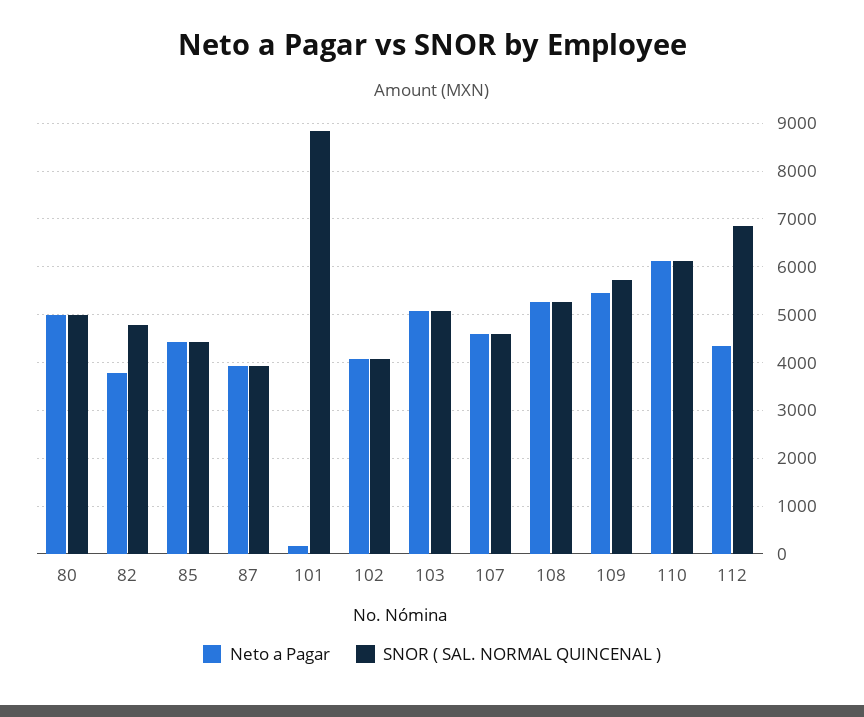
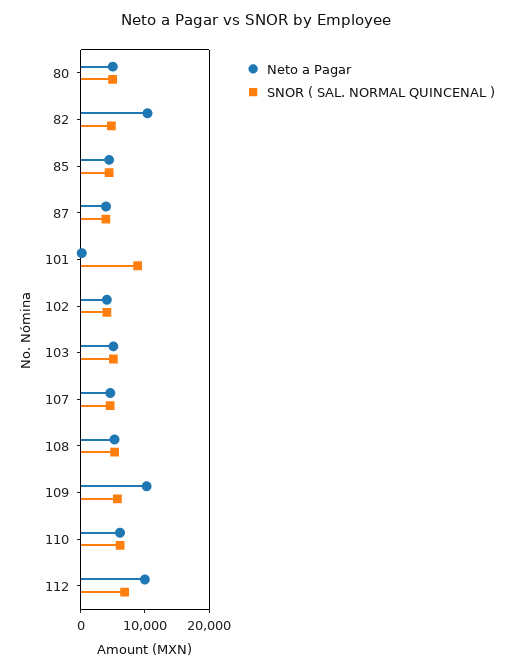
  {
    "Neto a Pagar": {
      "80": 5000,
-     "82": 3800,
+     "82": 10000,
      "85": 4400,
      "87": 4000,
      "101": 200,
      "102": 4000,
      "103": 5000,
      "107": 4600,
      "108": 5200,
-     "109": 5400,
+     "109": 10000,
      "110": 6200,
-     "112": 4400
+     "112": 10000
    },
    "SNOR ( SAL. NORMAL QUINCENAL )": {
      "80": 5000,
      "82": 4800,
      "85": 4400,
      "87": 4000,
      "101": 8800,
      "102": 4000,
      "103": 5000,
      "107": 4600,
      "108": 5200,
      "109": 5800,
      "110": 6200,
      "112": 6800
    }
  }

